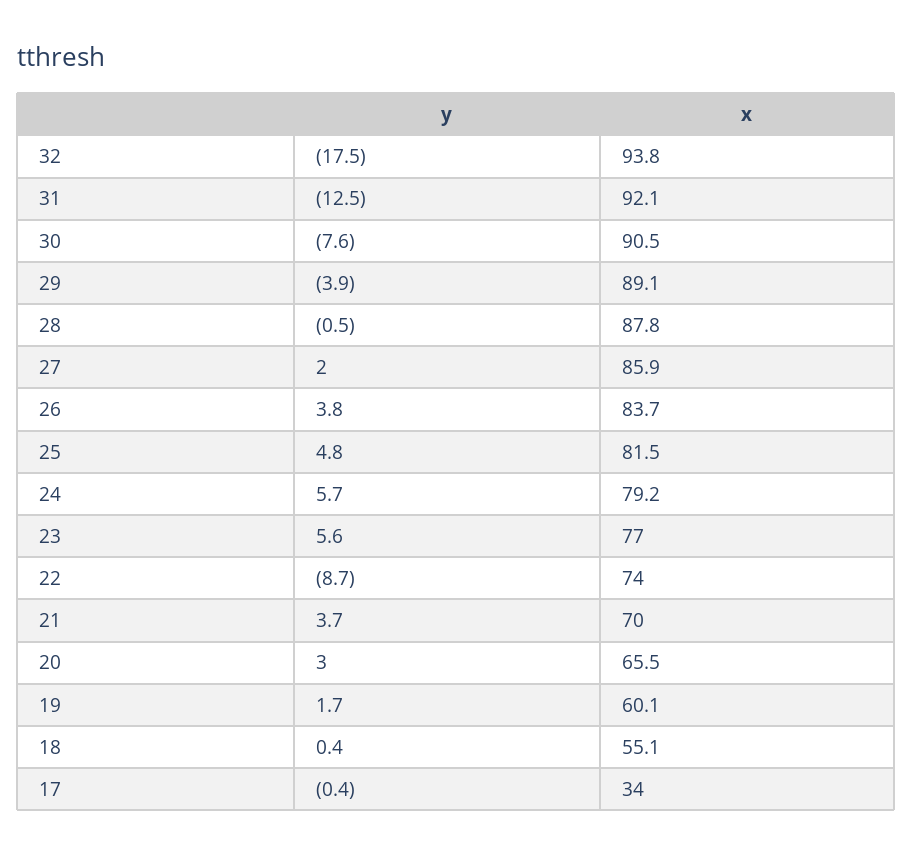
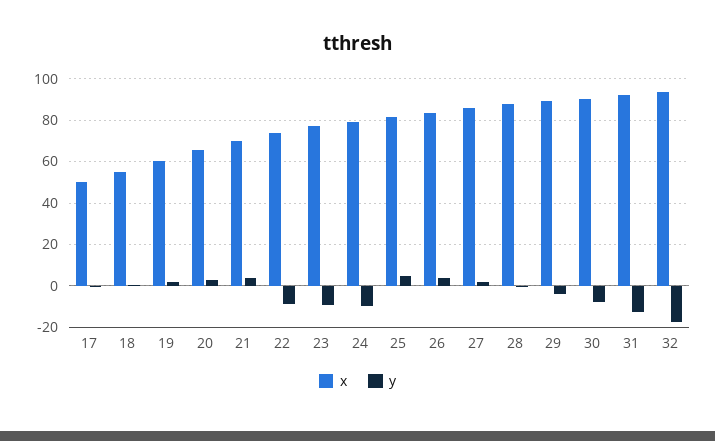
  {
    "y": {
      "32": -17.5,
      "31": -12.5,
      "30": -7.6,
      "29": -3.9,
      "28": -0.5,
      "27": 2,
      "26": 3.8,
      "25": 4.8,
-     "24": 5.7,
+     "24": -10,
-     "23": 5.6,
+     "23": -10,
      "22": -8.7,
      "21": 3.7,
      "20": 3,
      "19": 1.7,
      "18": 0.4,
      "17": -0.4
    },
    "x": {
      "32": 93.8,
      "31": 92.1,
      "30": 90.5,
      "29": 89.1,
      "28": 87.8,
      "27": 85.9,
      "26": 83.7,
      "25": 81.5,
      "24": 79.2,
      "23": 77,
      "22": 74,
      "21": 70,
      "20": 65.5,
      "19": 60.1,
      "18": 55.1,
-     "17": 34
+     "17": 50
    }
  }

